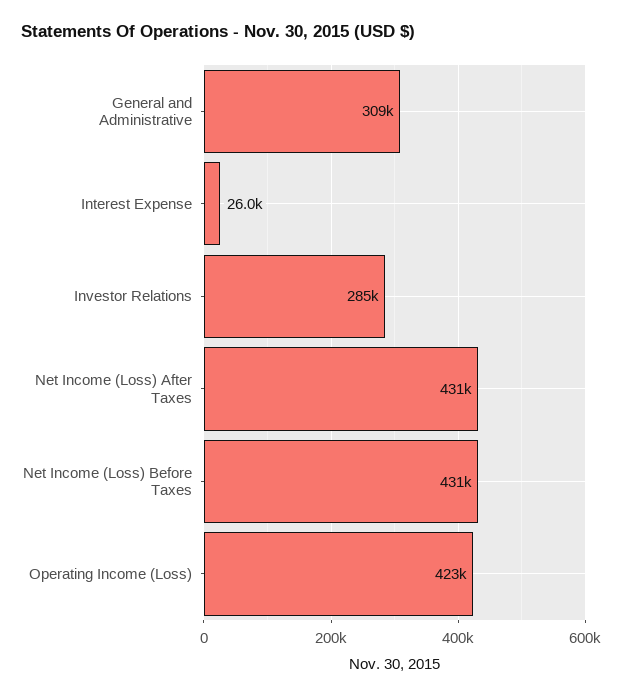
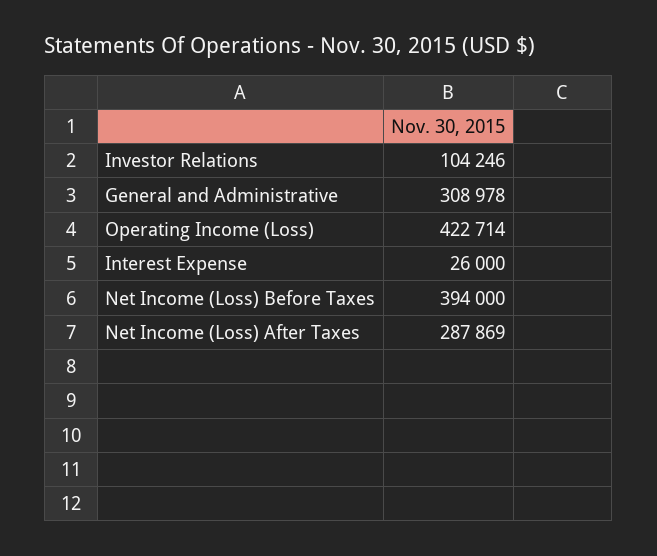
  {
    "General and Administrative": 308978,
    "Interest Expense": 26000,
-   "Investor Relations": 285000,
+   "Investor Relations": 104246,
-   "Net Income (Loss) After Taxes": 431000,
+   "Net Income (Loss) After Taxes": 287869,
-   "Net Income (Loss) Before Taxes": 431000,
+   "Net Income (Loss) Before Taxes": 394000,
    "Operating Income (Loss)": 422714
  }

